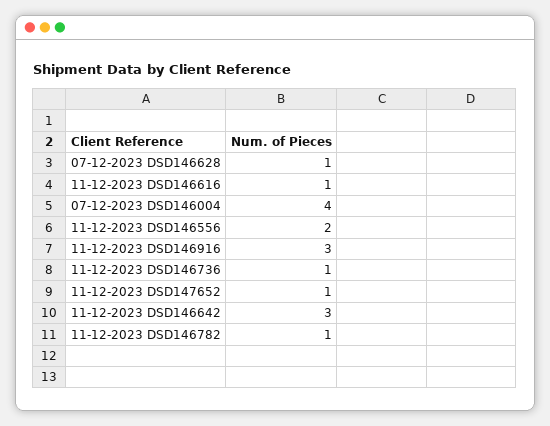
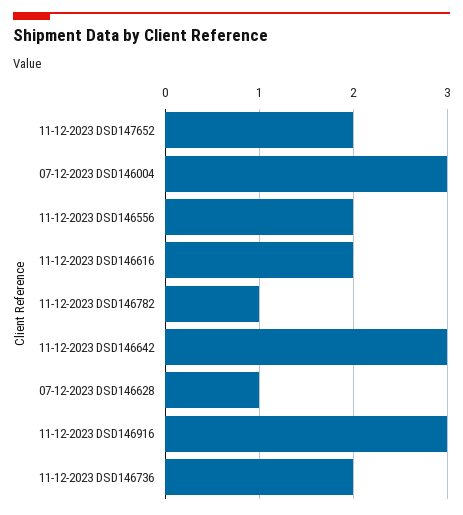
  {
    "07-12-2023 DSD146628": 1,
-   "11-12-2023 DSD146616": 1,
+   "11-12-2023 DSD146616": 2,
-   "07-12-2023 DSD146004": 4,
+   "07-12-2023 DSD146004": 3,
    "11-12-2023 DSD146556": 2,
    "11-12-2023 DSD146916": 3,
-   "11-12-2023 DSD146736": 1,
+   "11-12-2023 DSD146736": 2,
-   "11-12-2023 DSD147652": 1,
+   "11-12-2023 DSD147652": 2,
    "11-12-2023 DSD146642": 3,
    "11-12-2023 DSD146782": 1
  }

